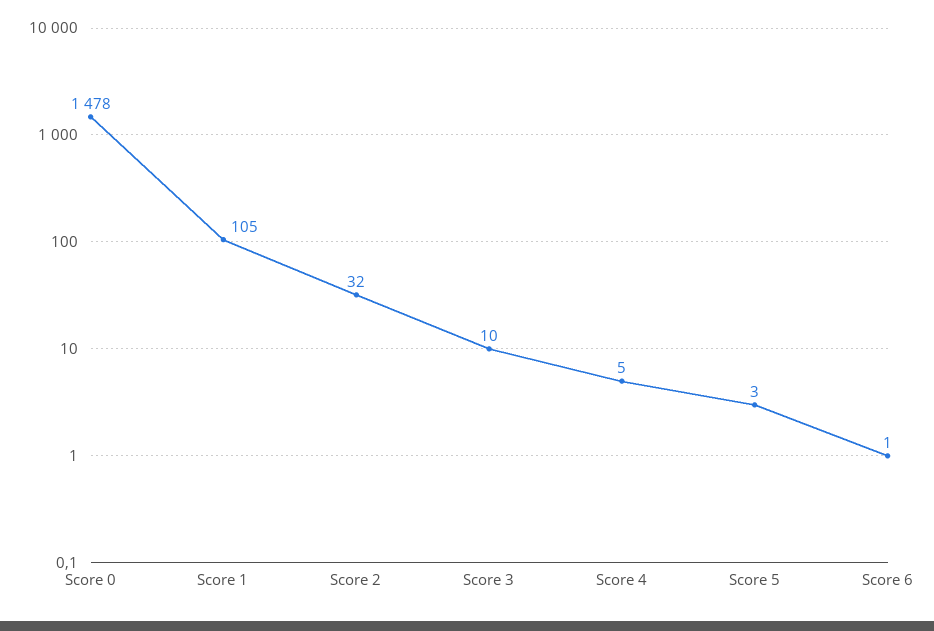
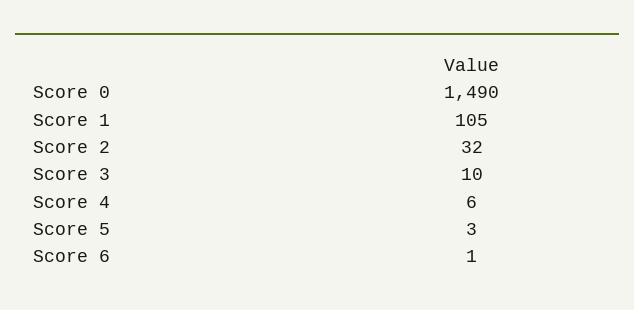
  {
-   "Score 0": 1478,
+   "Score 0": 1490,
    "Score 1": 105,
    "Score 2": 32,
    "Score 3": 10,
-   "Score 4": 5,
+   "Score 4": 6,
    "Score 5": 3,
    "Score 6": 1
  }

